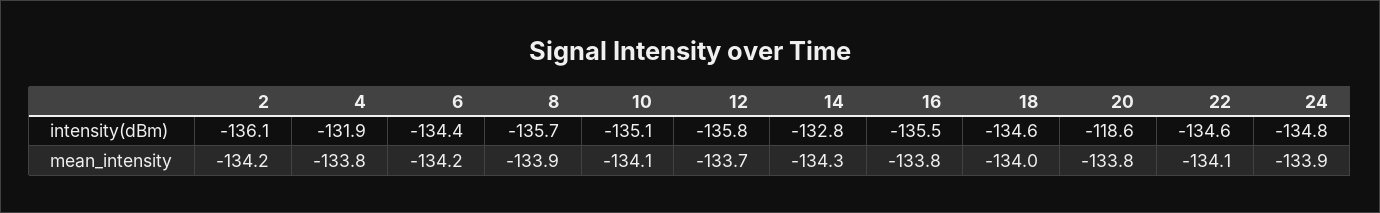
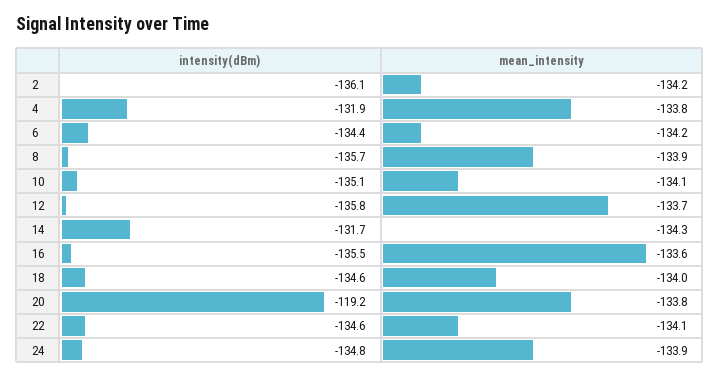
  {
    "2": {
      "intensity(dBm)": -136.1,
      "mean_intensity": -134.2
    },
    "4": {
      "intensity(dBm)": -131.9,
      "mean_intensity": -133.8
    },
    "6": {
      "intensity(dBm)": -134.4,
      "mean_intensity": -134.2
    },
    "8": {
      "intensity(dBm)": -135.7,
      "mean_intensity": -133.9
    },
    "10": {
      "intensity(dBm)": -135.1,
      "mean_intensity": -134.1
    },
    "12": {
      "intensity(dBm)": -135.8,
      "mean_intensity": -133.7
    },
    "14": {
-     "intensity(dBm)": -132.8,
+     "intensity(dBm)": -131.7,
      "mean_intensity": -134.3
    },
    "16": {
      "intensity(dBm)": -135.5,
-     "mean_intensity": -133.8
+     "mean_intensity": -133.6
    },
    "18": {
      "intensity(dBm)": -134.6,
      "mean_intensity": -134
    },
    "20": {
-     "intensity(dBm)": -118.6,
+     "intensity(dBm)": -119.2,
      "mean_intensity": -133.8
    },
    "22": {
      "intensity(dBm)": -134.6,
      "mean_intensity": -134.1
    },
    "24": {
      "intensity(dBm)": -134.8,
      "mean_intensity": -133.9
    }
  }

